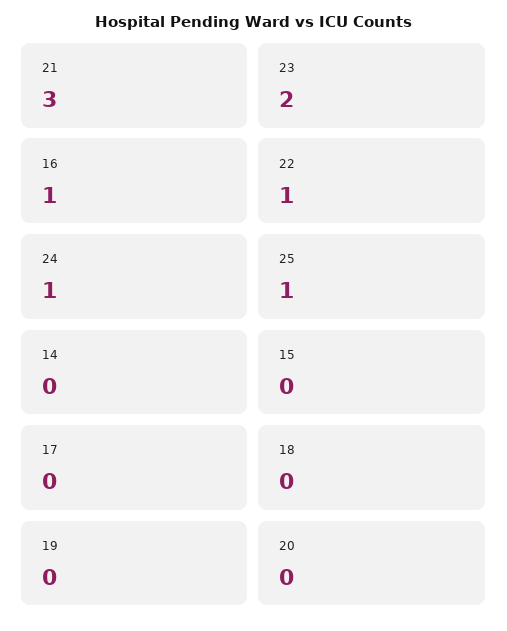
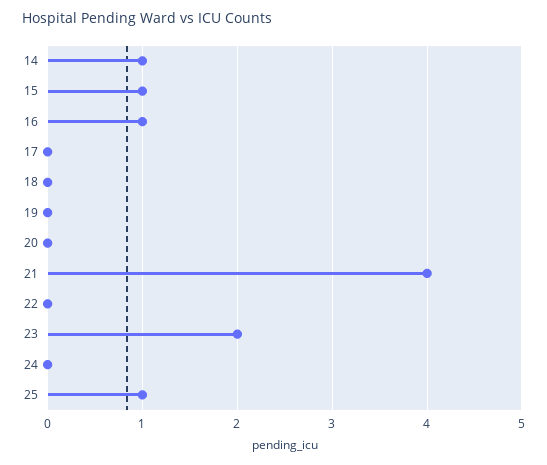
  {
-   "21": 3,
+   "21": 4,
    "23": 2,
    "16": 1,
-   "22": 1,
+   "22": 0,
-   "24": 1,
+   "24": 0,
    "25": 1,
-   "14": 0,
+   "14": 1,
-   "15": 0,
+   "15": 1,
    "17": 0,
    "18": 0,
    "19": 0,
    "20": 0
  }

